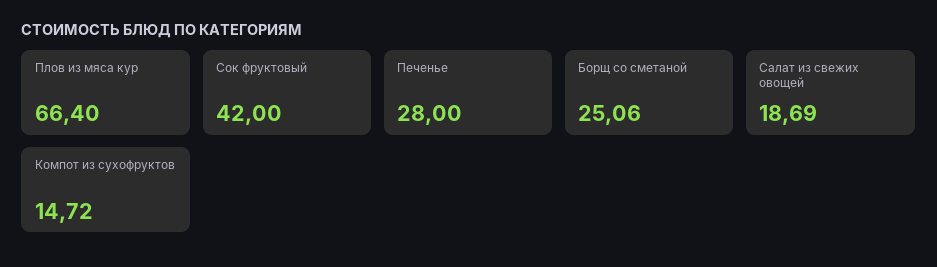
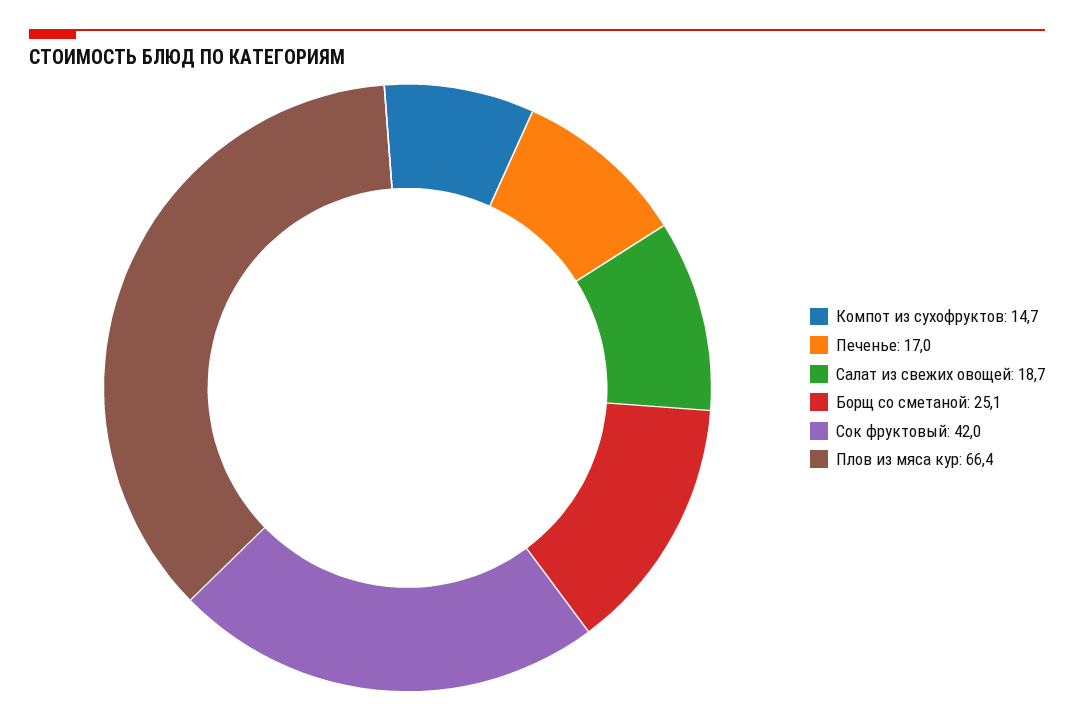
  {
    "Плов из мяса кур": 66.4,
    "Сок фруктовый": 42,
-   "Печенье": 28,
+   "Печенье": 17,
    "Борщ со сметаной": 25.06,
    "Салат из свежих овощей": 18.69,
    "Компот из сухофруктов": 14.72
  }

